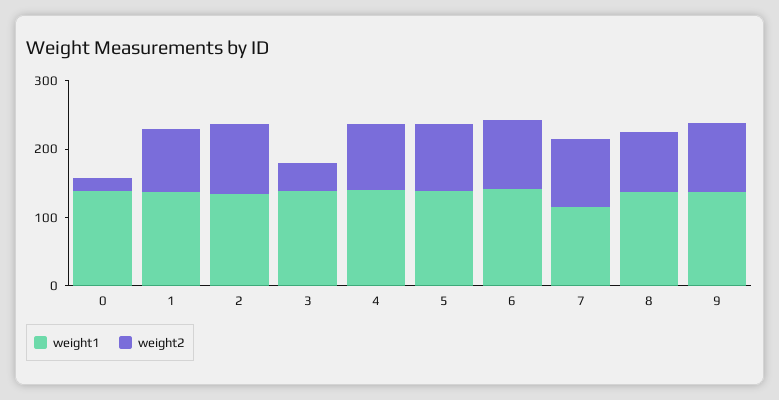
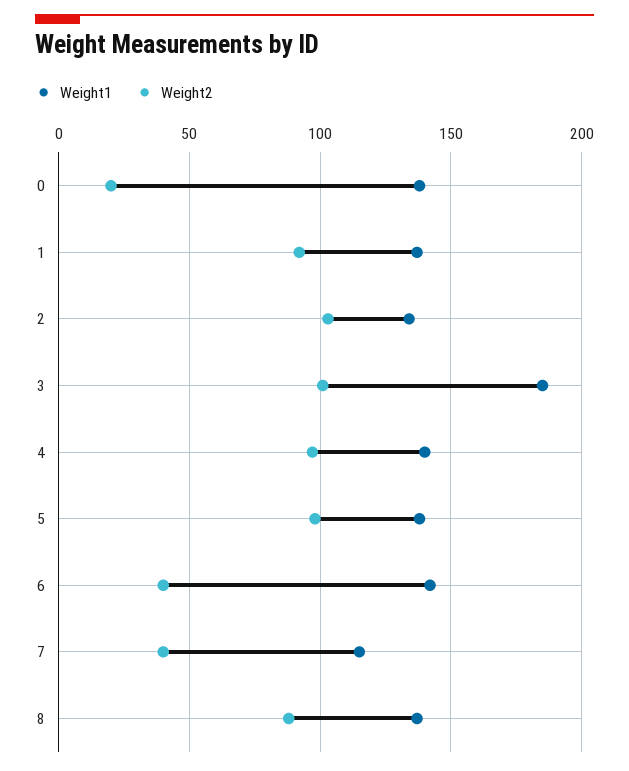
  {
    "weight1": {
      "0": 140,
      "1": 135,
      "2": 135,
-     "3": 140,
+     "3": 185,
      "4": 140,
      "5": 140,
      "6": 140,
      "7": 115,
-     "8": 135,
+     "8": 135
-     "9": 140
    },
    "weight2": {
      "0": 20,
      "1": 90,
      "2": 105,
-     "3": 40,
+     "3": 100,
      "4": 95,
      "5": 100,
-     "6": 100,
+     "6": 40,
-     "7": 100,
+     "7": 40,
-     "8": 90,
+     "8": 90
-     "9": 100
    }
  }

